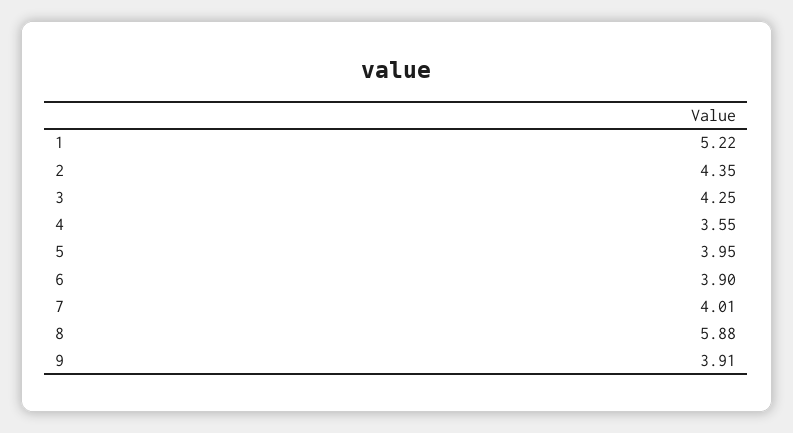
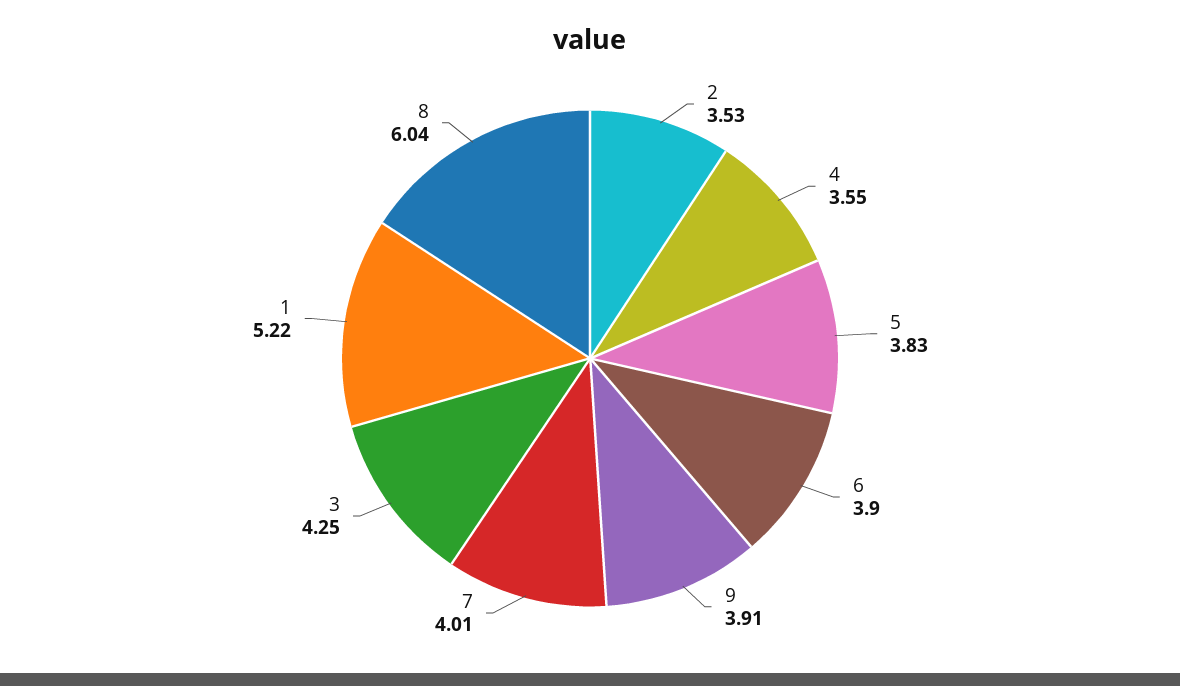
  {
    "1": 5.22,
-   "2": 4.35,
+   "2": 3.53,
    "3": 4.25,
    "4": 3.55,
-   "5": 3.95,
+   "5": 3.83,
    "6": 3.9,
    "7": 4.01,
-   "8": 5.88,
+   "8": 6.04,
    "9": 3.91
  }

